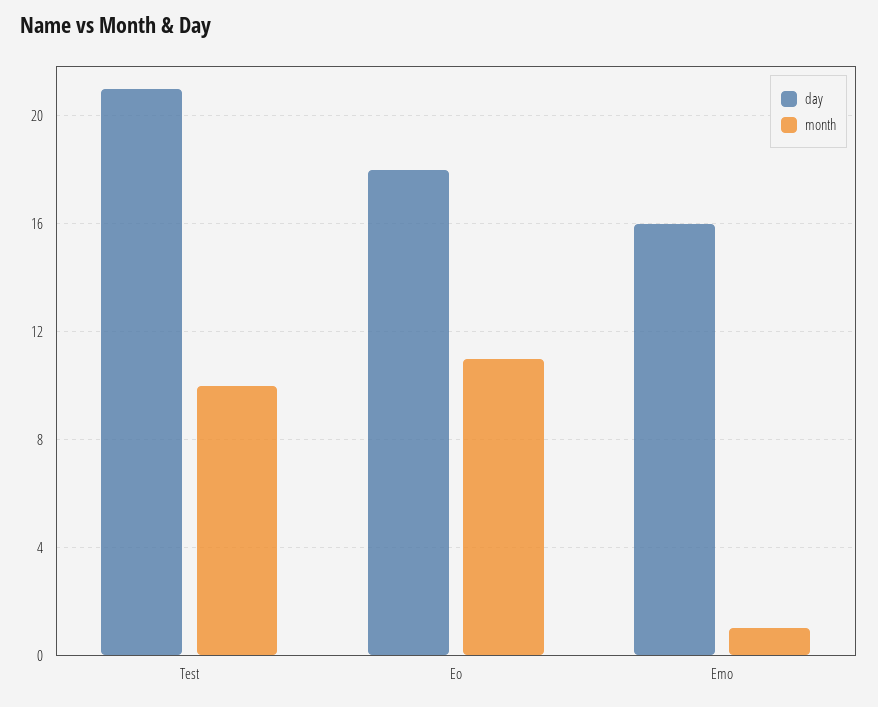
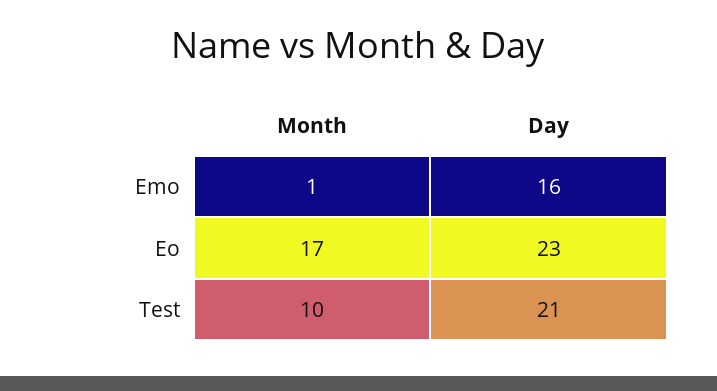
  {
    "day": {
      "Test": 21,
-     "Eo": 18,
+     "Eo": 23,
      "Emo": 16
    },
    "month": {
      "Test": 10,
-     "Eo": 11,
+     "Eo": 17,
      "Emo": 1
    }
  }

